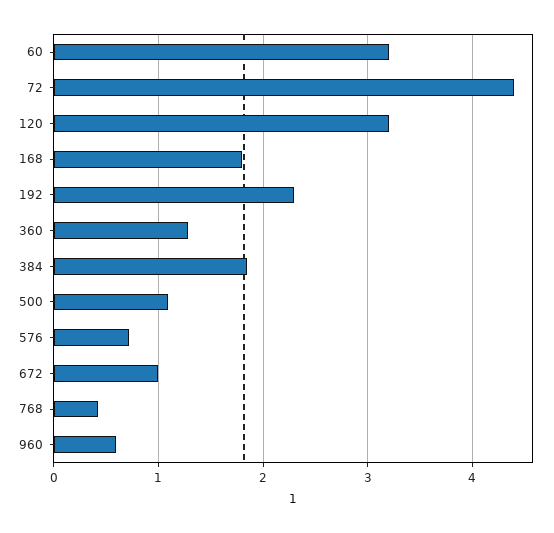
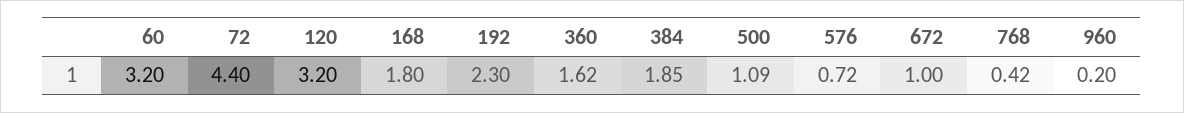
  {
    "60": 3.2,
    "72": 4.4,
    "120": 3.2,
    "168": 1.8,
    "192": 2.3,
-   "360": 1.3,
+   "360": 1.62,
    "384": 1.85,
    "500": 1.09,
    "576": 0.72,
    "672": 1,
    "768": 0.42,
-   "960": 0.6
+   "960": 0.2
  }

